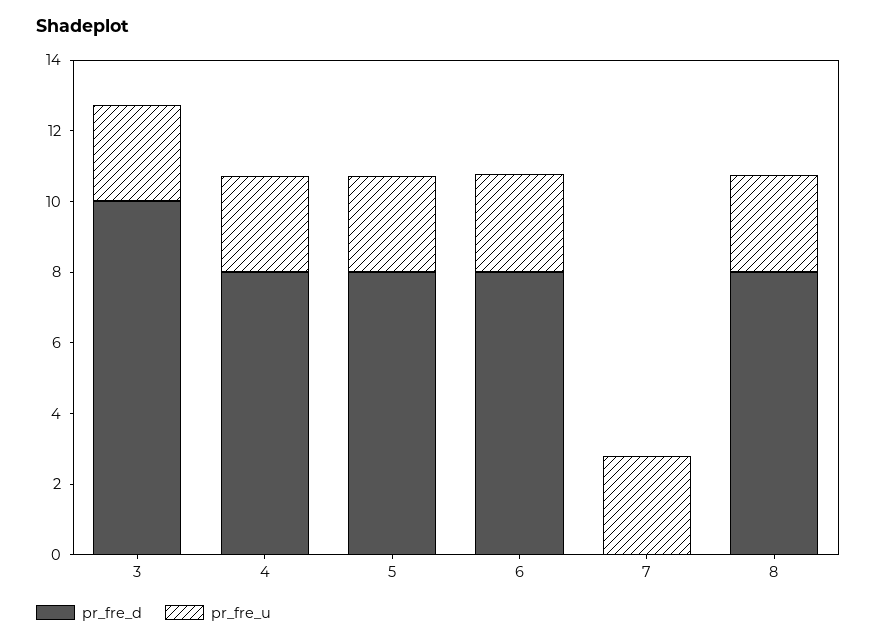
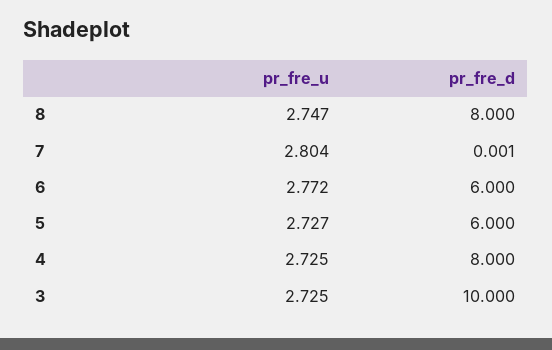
  {
    "pr_fre_d": {
      "3": 10,
      "4": 8,
-     "5": 8,
+     "5": 6,
-     "6": 8,
+     "6": 6,
      "7": 0.001,
      "8": 8
    },
    "pr_fre_u": {
      "3": 2.725,
      "4": 2.725,
      "5": 2.727,
      "6": 2.772,
      "7": 2.804,
      "8": 2.747
    }
  }

